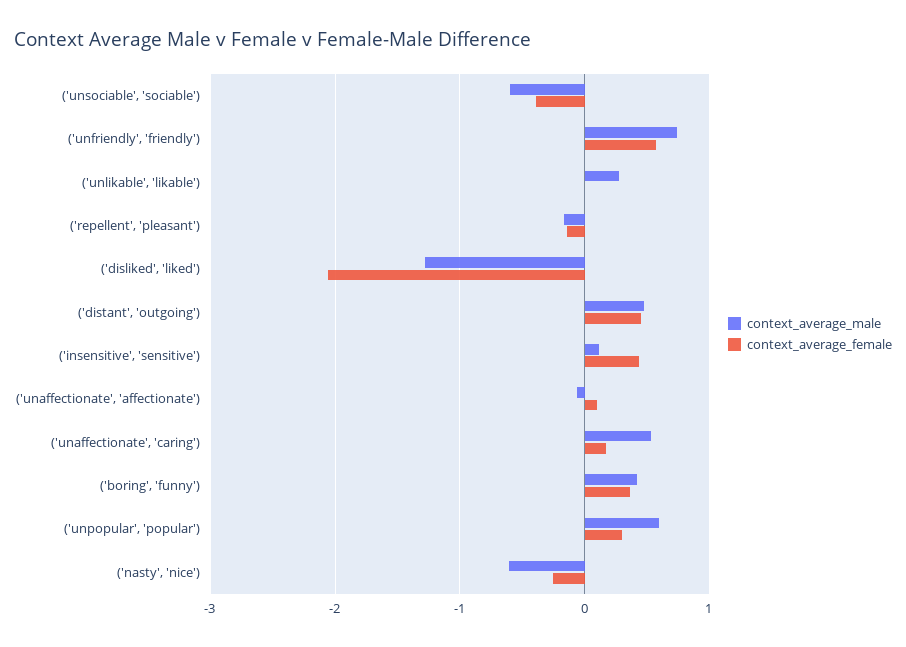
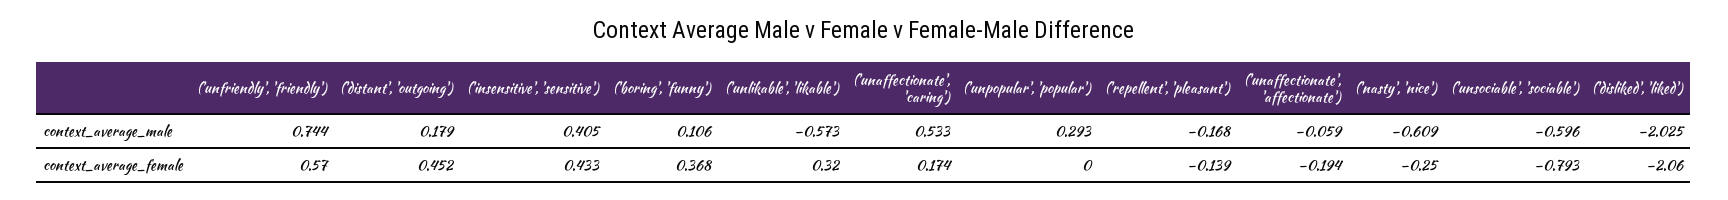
  {
    "context_average_male": {
      "('unsociable', 'sociable')": -0.596,
      "('unfriendly', 'friendly')": 0.744,
-     "('unlikable', 'likable')": 0.3,
+     "('unlikable', 'likable')": -0.573,
      "('repellent', 'pleasant')": -0.168,
-     "('disliked', 'liked')": -1.3,
+     "('disliked', 'liked')": -2.025,
-     "('distant', 'outgoing')": 0.5,
+     "('distant', 'outgoing')": 0.179,
-     "('insensitive', 'sensitive')": 0.1,
+     "('insensitive', 'sensitive')": 0.405,
      "('unaffectionate', 'affectionate')": -0.059,
      "('unaffectionate', 'caring')": 0.533,
-     "('boring', 'funny')": 0.4,
+     "('boring', 'funny')": 0.106,
-     "('unpopular', 'popular')": 0.6,
+     "('unpopular', 'popular')": 0.293,
      "('nasty', 'nice')": -0.609
    },
    "context_average_female": {
-     "('unsociable', 'sociable')": -0.4,
+     "('unsociable', 'sociable')": -0.793,
      "('unfriendly', 'friendly')": 0.57,
-     "('unlikable', 'likable')": 0,
+     "('unlikable', 'likable')": 0.32,
      "('repellent', 'pleasant')": -0.139,
      "('disliked', 'liked')": -2.06,
      "('distant', 'outgoing')": 0.452,
      "('insensitive', 'sensitive')": 0.433,
-     "('unaffectionate', 'affectionate')": 0.1,
+     "('unaffectionate', 'affectionate')": -0.194,
      "('unaffectionate', 'caring')": 0.174,
      "('boring', 'funny')": 0.368,
-     "('unpopular', 'popular')": 0.3,
+     "('unpopular', 'popular')": 0,
      "('nasty', 'nice')": -0.25
    }
  }

